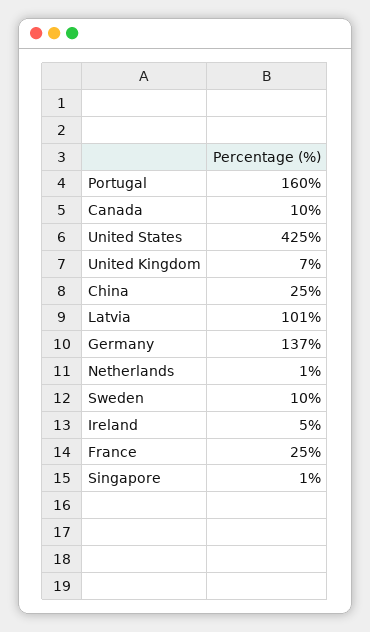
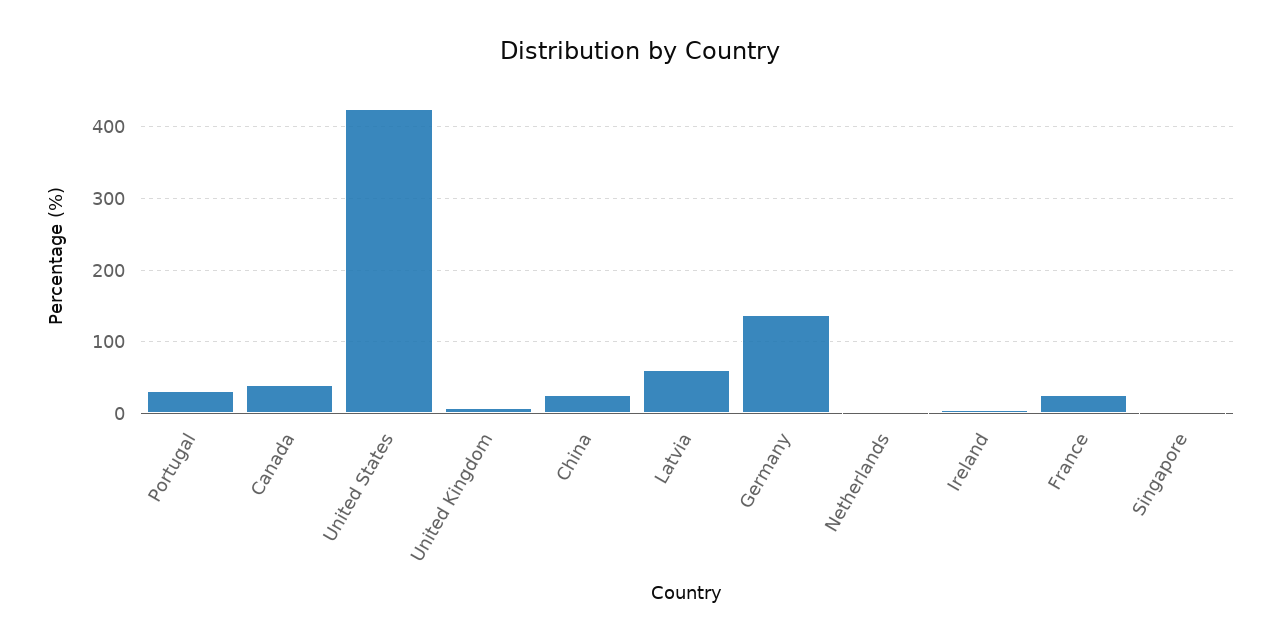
  {
-   "Portugal": 160,
+   "Portugal": 30,
-   "Canada": 10,
+   "Canada": 40,
    "United States": 425,
    "United Kingdom": 7,
    "China": 25,
-   "Latvia": 101,
+   "Latvia": 60,
    "Germany": 137,
    "Netherlands": 1,
-   "Sweden": 10,
    "Ireland": 5,
    "France": 25,
    "Singapore": 1
  }

